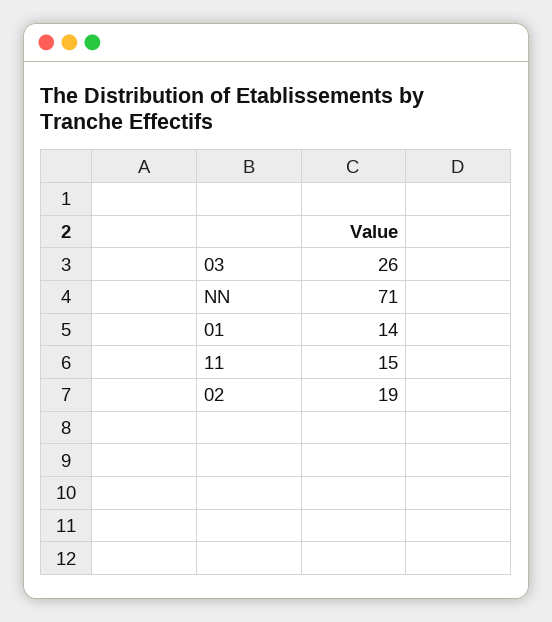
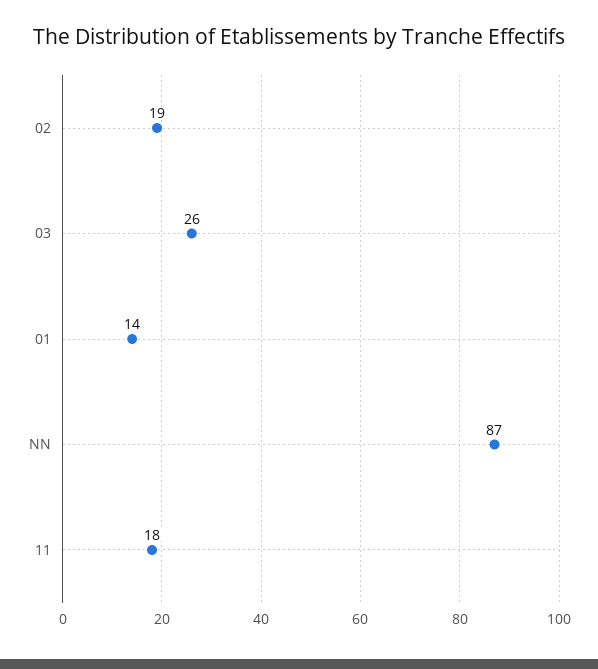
  {
    "03": 26,
-   "NN": 71,
+   "NN": 87,
    "01": 14,
-   "11": 15,
+   "11": 18,
    "02": 19
  }

